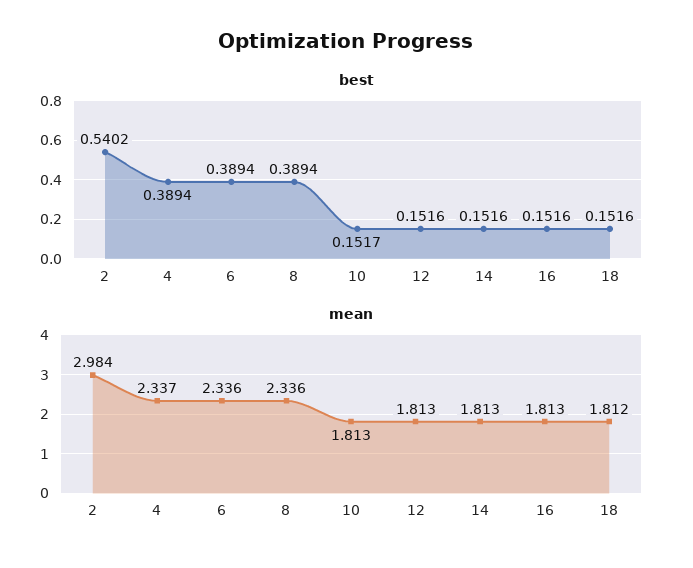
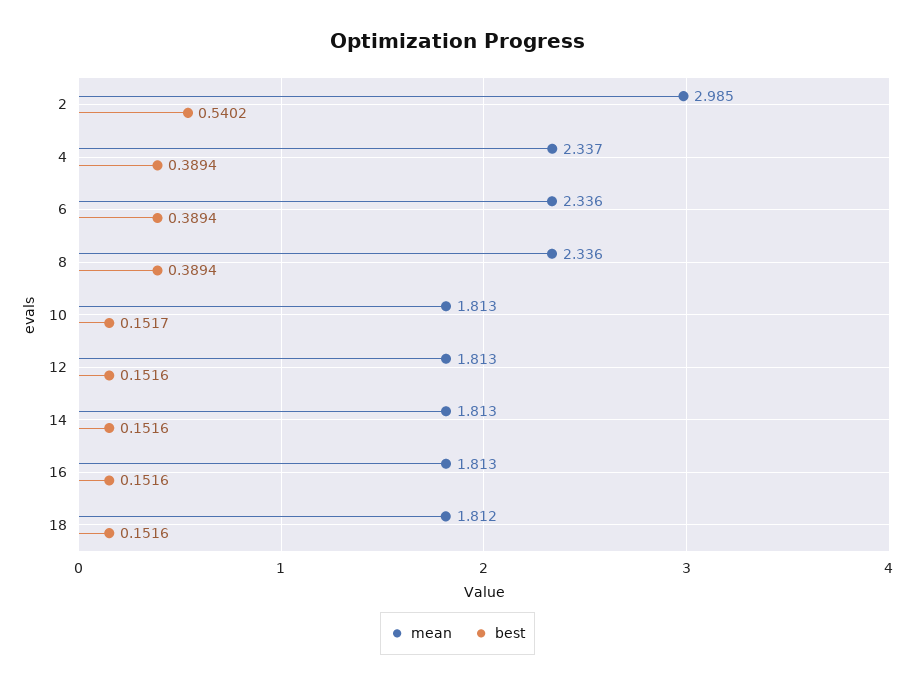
  {
    "best": {
      "2": 0.5402,
      "4": 0.3894,
      "6": 0.3894,
      "8": 0.3894,
      "10": 0.1517,
      "12": 0.1516,
      "14": 0.1516,
      "16": 0.1516,
      "18": 0.1516
    },
    "mean": {
-     "2": 2.984,
+     "2": 2.985,
      "4": 2.337,
      "6": 2.336,
      "8": 2.336,
      "10": 1.813,
      "12": 1.813,
      "14": 1.813,
      "16": 1.813,
      "18": 1.812
    }
  }

